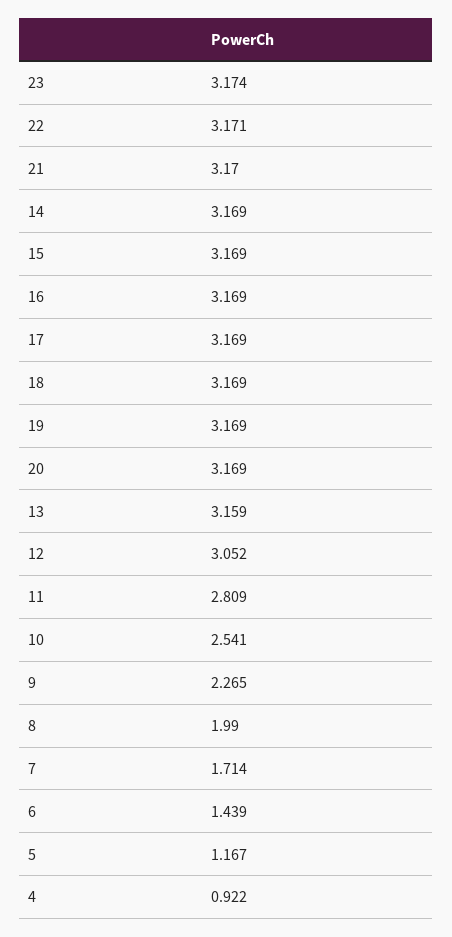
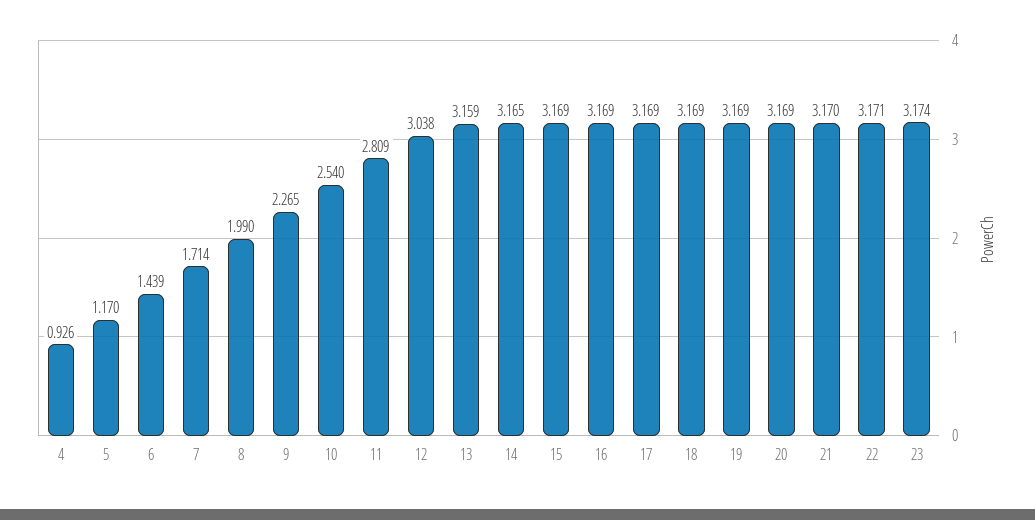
  {
    "23": 3.174,
    "22": 3.171,
    "21": 3.17,
-   "14": 3.169,
+   "14": 3.165,
    "15": 3.169,
    "16": 3.169,
    "17": 3.169,
    "18": 3.169,
    "19": 3.169,
    "20": 3.169,
    "13": 3.159,
-   "12": 3.052,
+   "12": 3.038,
    "11": 2.809,
-   "10": 2.541,
+   "10": 2.54,
    "9": 2.265,
    "8": 1.99,
    "7": 1.714,
    "6": 1.439,
-   "5": 1.167,
+   "5": 1.17,
-   "4": 0.922
+   "4": 0.926
  }

